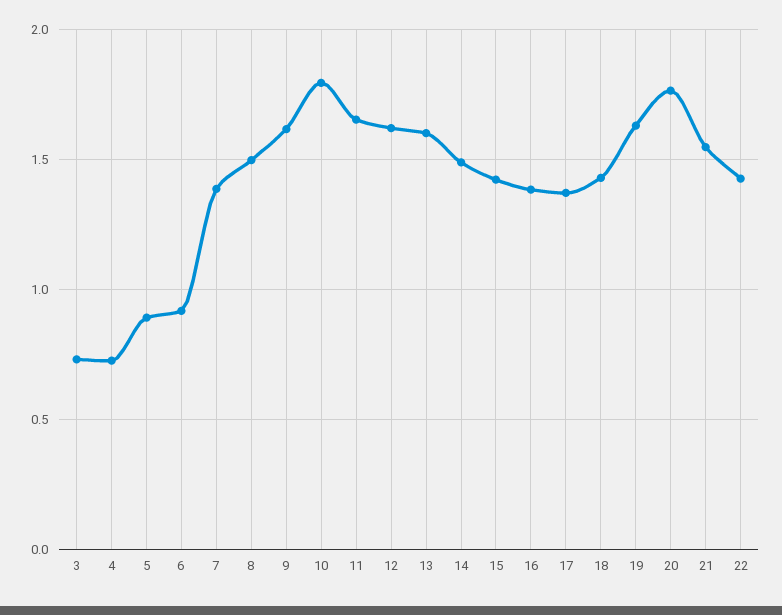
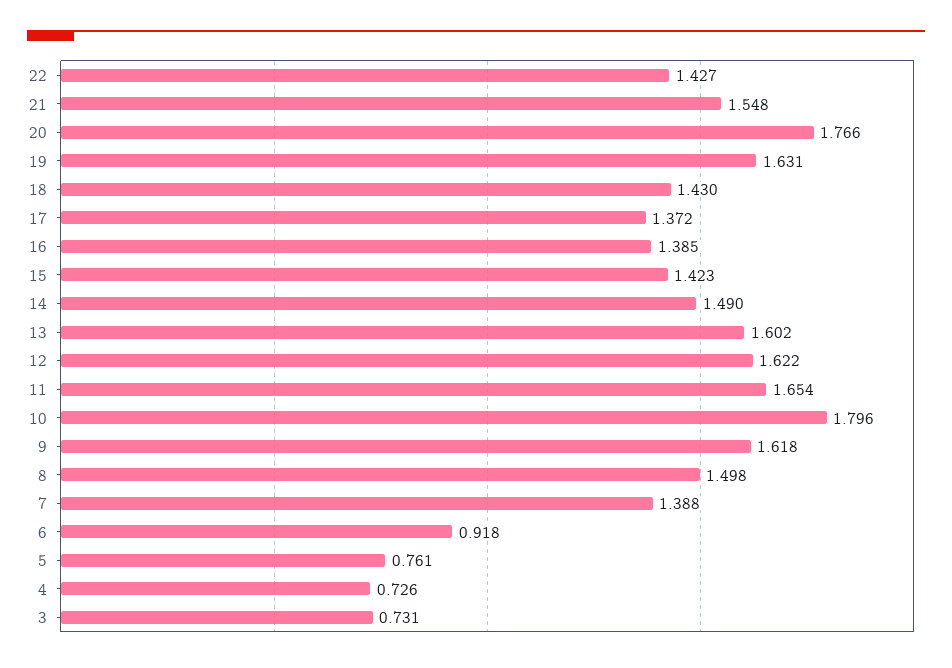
  {
    "3": 0.731,
    "4": 0.726,
-   "5": 0.9,
+   "5": 0.761,
    "6": 0.918,
    "7": 1.388,
    "8": 1.498,
    "9": 1.618,
    "10": 1.796,
    "11": 1.654,
    "12": 1.622,
    "13": 1.602,
    "14": 1.49,
    "15": 1.423,
    "16": 1.385,
    "17": 1.372,
    "18": 1.43,
    "19": 1.631,
    "20": 1.766,
    "21": 1.548,
    "22": 1.427
  }

